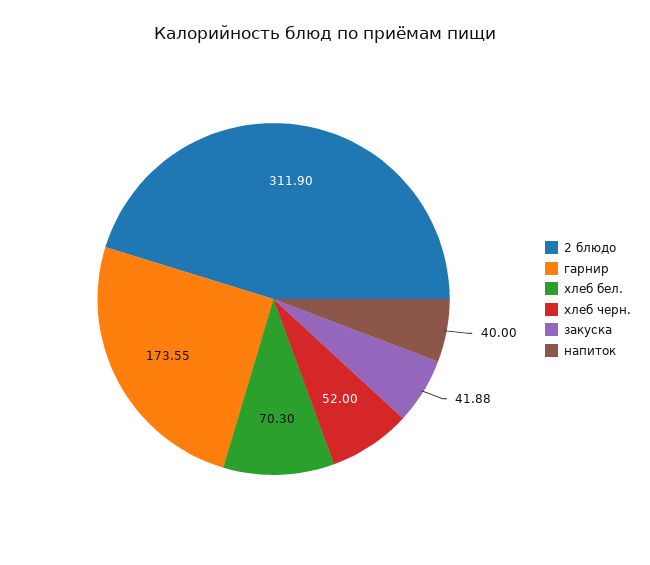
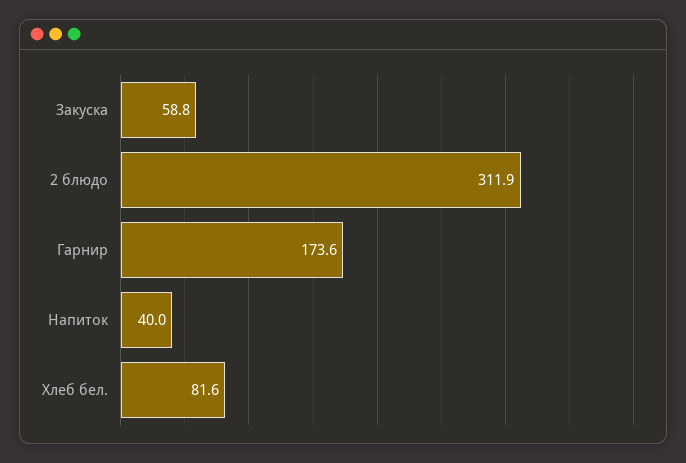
  {
    "2 блюдо": 311.9,
    "гарнир": 173.55,
-   "хлеб бел.": 70.3,
+   "хлеб бел.": 81.6,
-   "хлеб черн.": 52,
-   "закуска": 41.88,
+   "закуска": 58.8,
    "напиток": 40
  }

